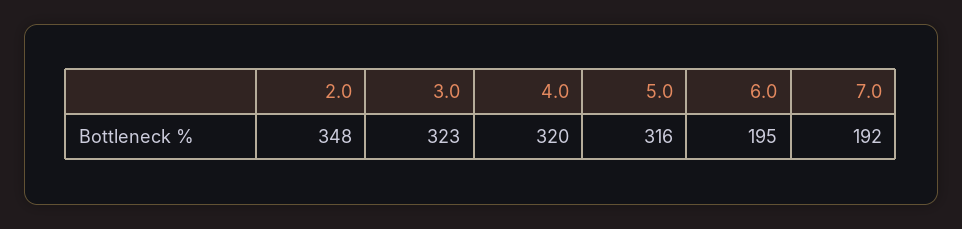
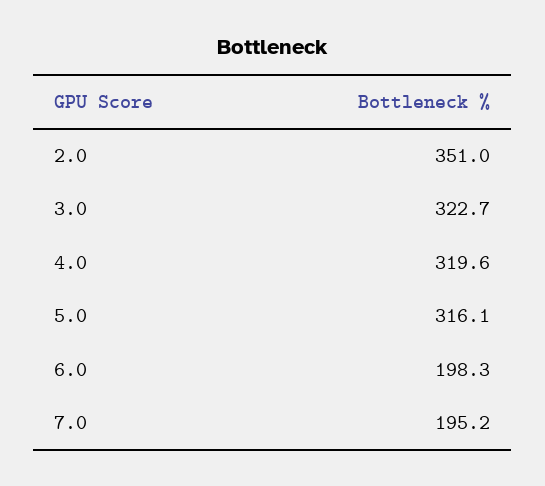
  {
-   "2.0": 348,
+   "2.0": 351,
    "3.0": 322.7,
    "4.0": 319.6,
    "5.0": 316.1,
-   "6.0": 195,
+   "6.0": 198.3,
-   "7.0": 192
+   "7.0": 195.2
  }

